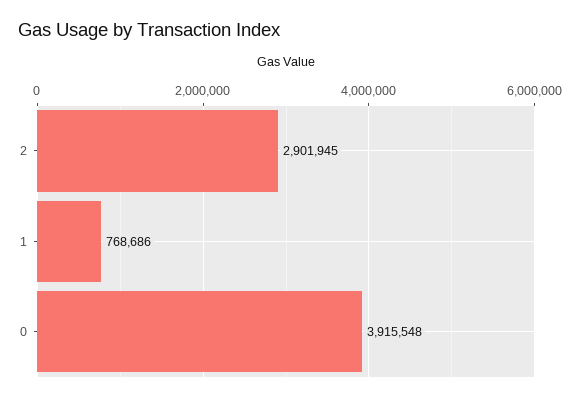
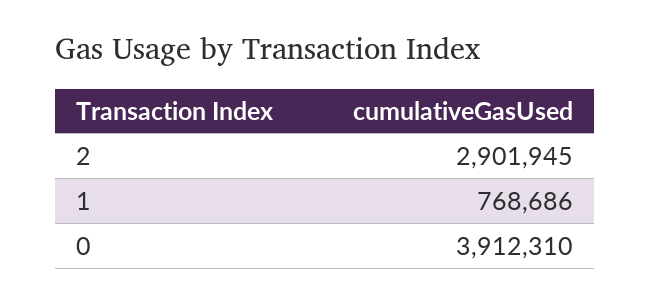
  {
    "2": 2901945,
    "1": 768686,
-   "0": 3915548
+   "0": 3912310
  }

